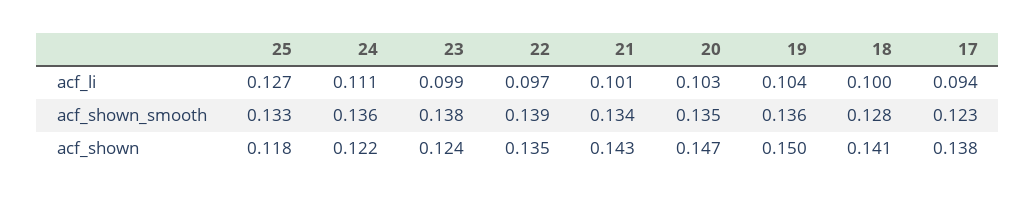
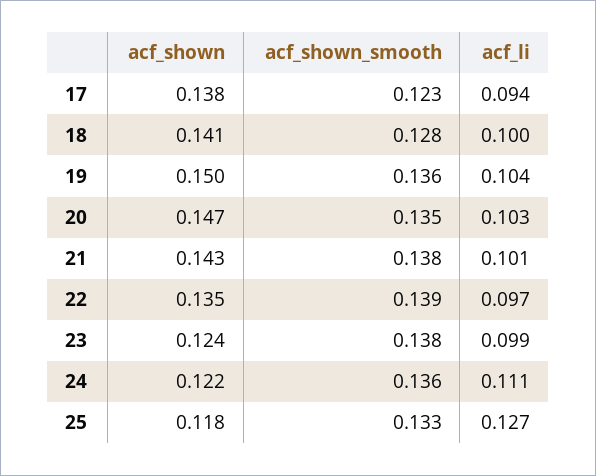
  {
    "25": {
      "acf_li": 0.127,
      "acf_shown_smooth": 0.133,
      "acf_shown": 0.118
    },
    "24": {
      "acf_li": 0.111,
      "acf_shown_smooth": 0.136,
      "acf_shown": 0.122
    },
    "23": {
      "acf_li": 0.099,
      "acf_shown_smooth": 0.138,
      "acf_shown": 0.124
    },
    "22": {
      "acf_li": 0.097,
      "acf_shown_smooth": 0.139,
      "acf_shown": 0.135
    },
    "21": {
      "acf_li": 0.101,
-     "acf_shown_smooth": 0.134,
+     "acf_shown_smooth": 0.138,
      "acf_shown": 0.143
    },
    "20": {
      "acf_li": 0.103,
      "acf_shown_smooth": 0.135,
      "acf_shown": 0.147
    },
    "19": {
      "acf_li": 0.104,
      "acf_shown_smooth": 0.136,
      "acf_shown": 0.15
    },
    "18": {
      "acf_li": 0.1,
      "acf_shown_smooth": 0.128,
      "acf_shown": 0.141
    },
    "17": {
      "acf_li": 0.094,
      "acf_shown_smooth": 0.123,
      "acf_shown": 0.138
    }
  }

